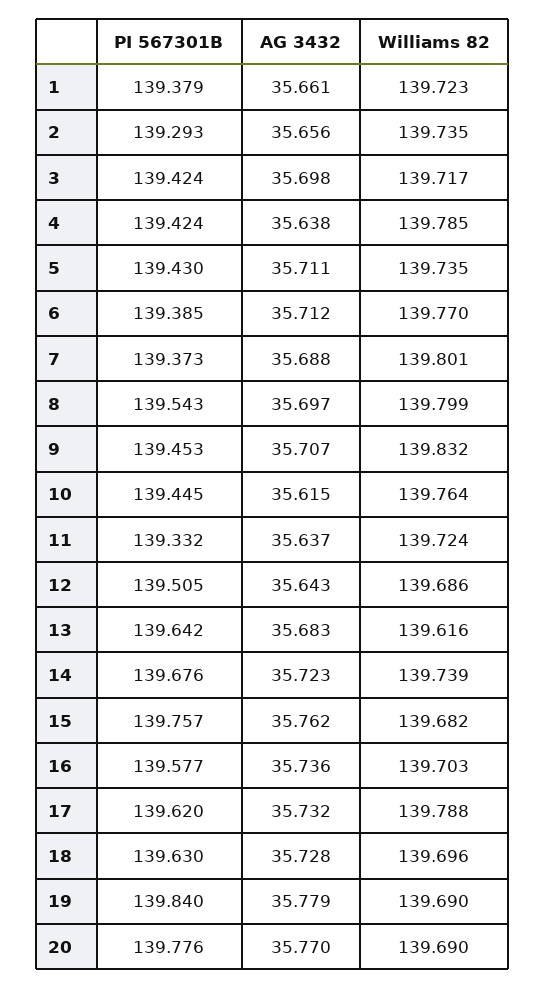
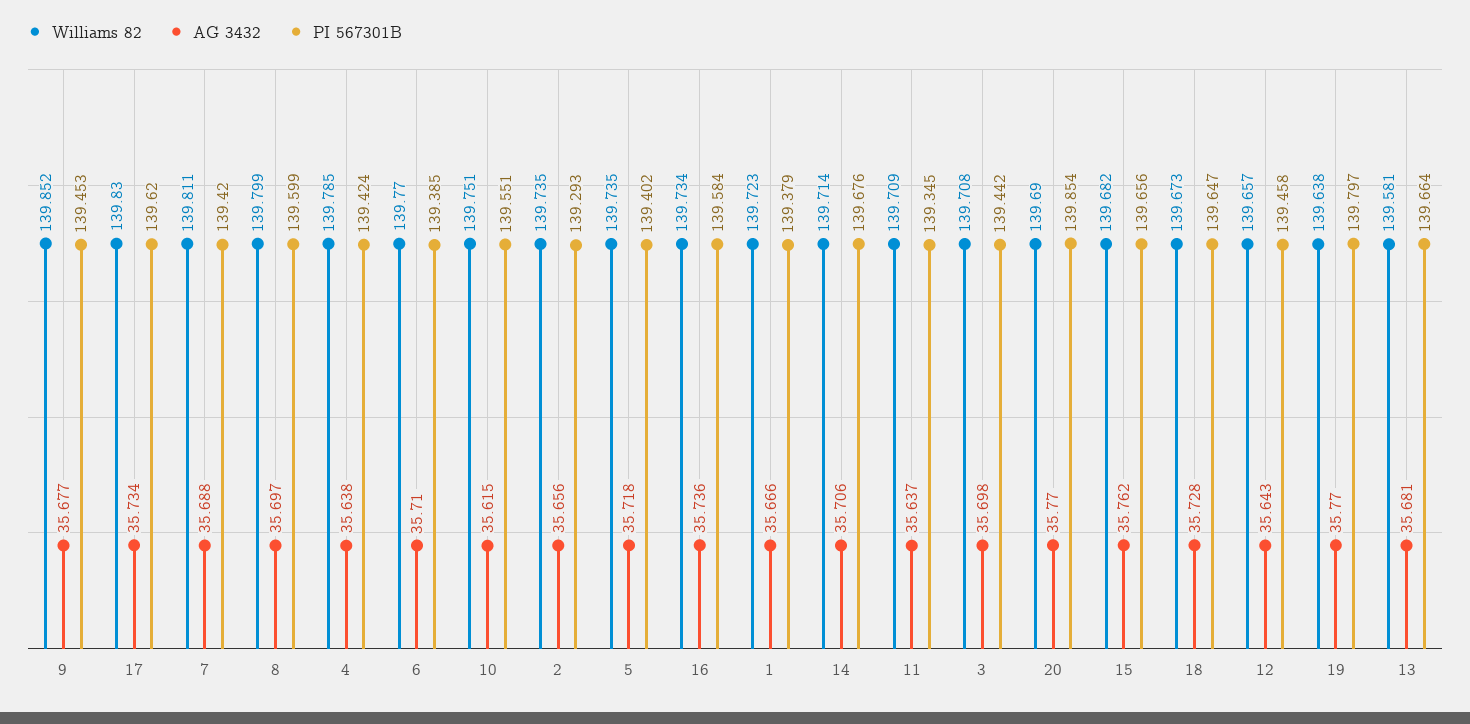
  {
    "PI 567301B": {
      "1": 139.379,
      "2": 139.293,
-     "3": 139.424,
+     "3": 139.442,
      "4": 139.424,
-     "5": 139.43,
+     "5": 139.402,
      "6": 139.385,
-     "7": 139.373,
+     "7": 139.42,
-     "8": 139.543,
+     "8": 139.599,
      "9": 139.453,
-     "10": 139.445,
+     "10": 139.551,
-     "11": 139.332,
+     "11": 139.345,
-     "12": 139.505,
+     "12": 139.458,
-     "13": 139.642,
+     "13": 139.664,
      "14": 139.676,
-     "15": 139.757,
+     "15": 139.656,
-     "16": 139.577,
+     "16": 139.584,
      "17": 139.62,
-     "18": 139.63,
+     "18": 139.647,
-     "19": 139.84,
+     "19": 139.797,
-     "20": 139.776
+     "20": 139.854
    },
    "AG 3432": {
-     "1": 35.661,
+     "1": 35.666,
      "2": 35.656,
      "3": 35.698,
      "4": 35.638,
-     "5": 35.711,
+     "5": 35.718,
-     "6": 35.712,
+     "6": 35.71,
      "7": 35.688,
      "8": 35.697,
-     "9": 35.707,
+     "9": 35.677,
      "10": 35.615,
      "11": 35.637,
      "12": 35.643,
-     "13": 35.683,
+     "13": 35.681,
-     "14": 35.723,
+     "14": 35.706,
      "15": 35.762,
      "16": 35.736,
-     "17": 35.732,
+     "17": 35.734,
      "18": 35.728,
-     "19": 35.779,
+     "19": 35.77,
      "20": 35.77
    },
    "Williams 82": {
      "1": 139.723,
      "2": 139.735,
-     "3": 139.717,
+     "3": 139.708,
      "4": 139.785,
      "5": 139.735,
      "6": 139.77,
-     "7": 139.801,
+     "7": 139.811,
      "8": 139.799,
-     "9": 139.832,
+     "9": 139.852,
-     "10": 139.764,
+     "10": 139.751,
-     "11": 139.724,
+     "11": 139.709,
-     "12": 139.686,
+     "12": 139.657,
-     "13": 139.616,
+     "13": 139.581,
-     "14": 139.739,
+     "14": 139.714,
      "15": 139.682,
-     "16": 139.703,
+     "16": 139.734,
-     "17": 139.788,
+     "17": 139.83,
-     "18": 139.696,
+     "18": 139.673,
-     "19": 139.69,
+     "19": 139.638,
      "20": 139.69
    }
  }

